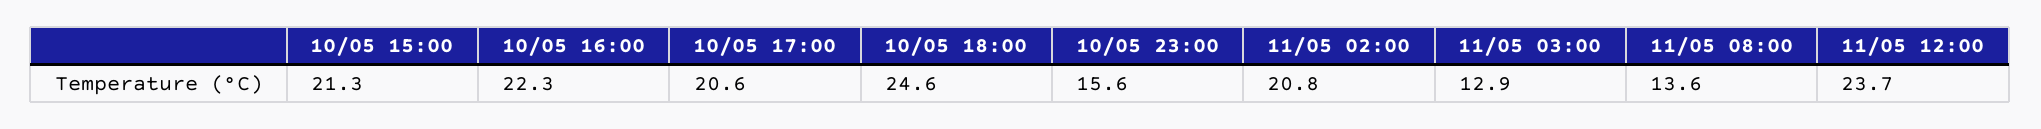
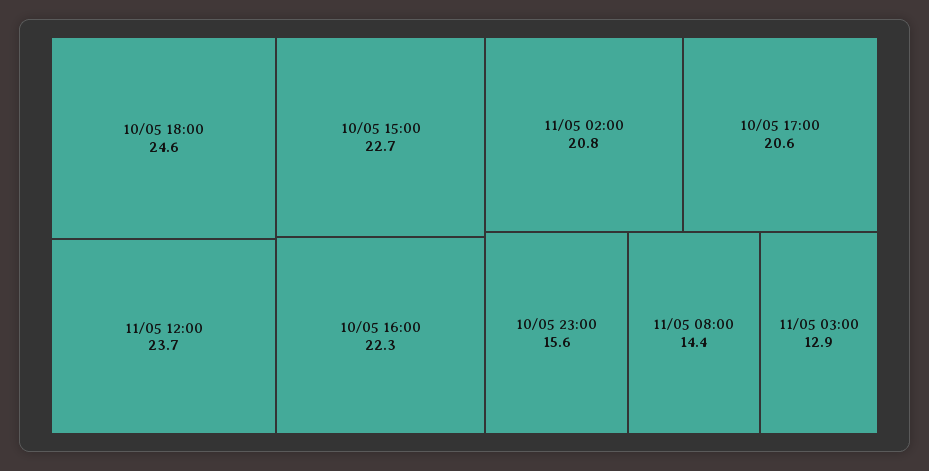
  {
-   "10/05 15:00": 21.3,
+   "10/05 15:00": 22.7,
    "10/05 16:00": 22.3,
    "10/05 17:00": 20.6,
    "10/05 18:00": 24.6,
    "10/05 23:00": 15.6,
    "11/05 02:00": 20.8,
    "11/05 03:00": 12.9,
-   "11/05 08:00": 13.6,
+   "11/05 08:00": 14.4,
    "11/05 12:00": 23.7
  }

